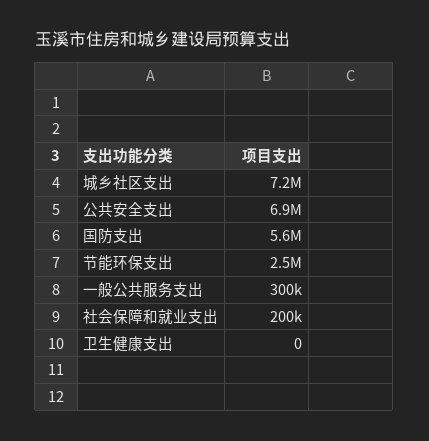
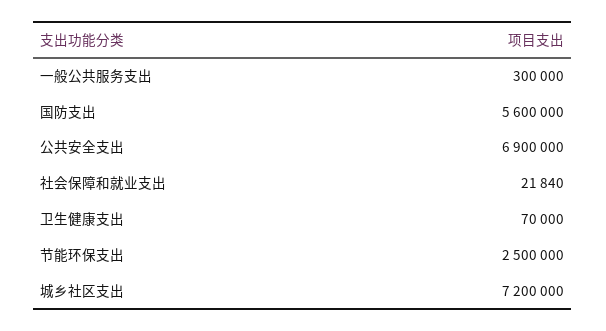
  {
    "城乡社区支出": 7200000,
    "公共安全支出": 6900000,
    "国防支出": 5600000,
    "节能环保支出": 2500000,
    "一般公共服务支出": 300000,
-   "社会保障和就业支出": 200000,
+   "社会保障和就业支出": 21840,
-   "卫生健康支出": 0
+   "卫生健康支出": 70000
  }

